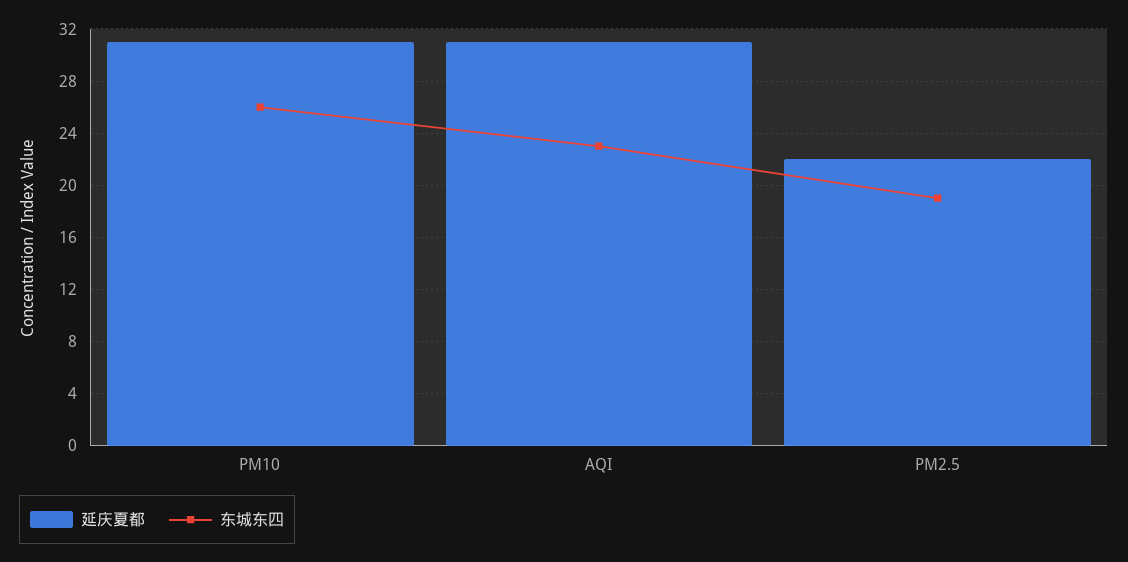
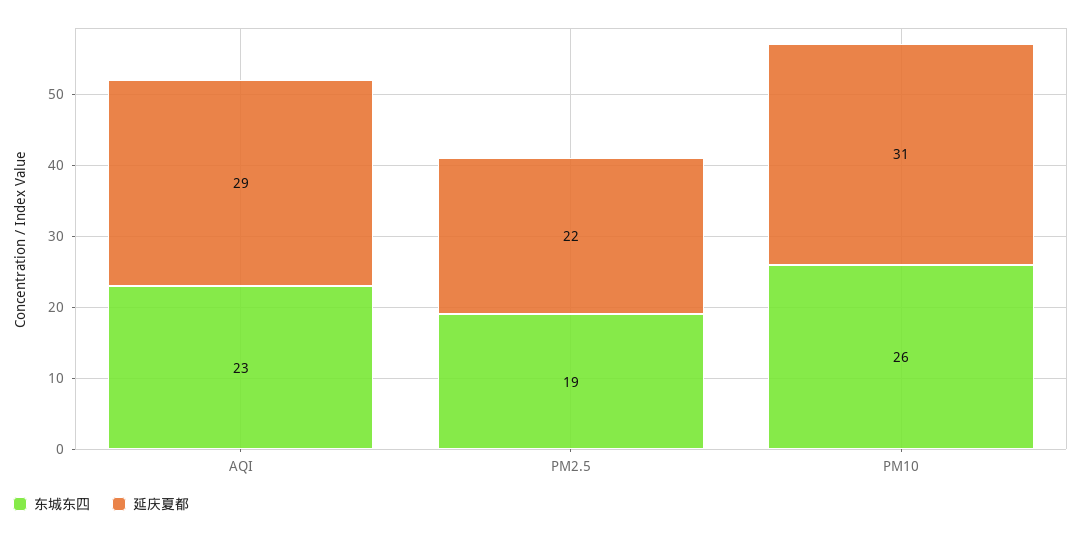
  {
    "延庆夏都": {
      "PM10": 31,
-     "AQI": 31,
+     "AQI": 29,
      "PM2.5": 22
    },
    "东城东四": {
      "PM10": 26,
      "AQI": 23,
      "PM2.5": 19
    }
  }

